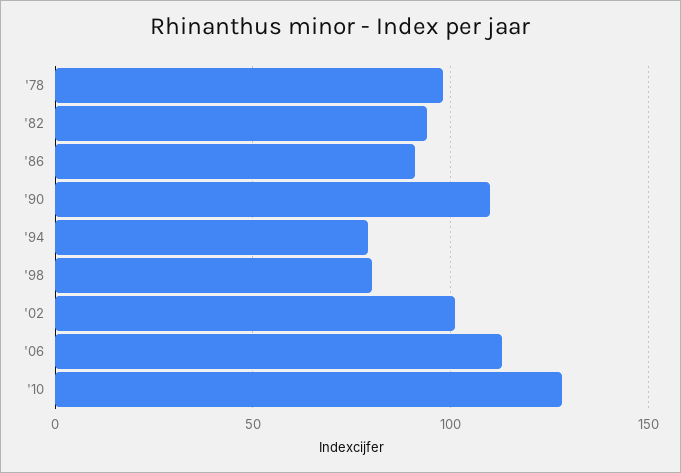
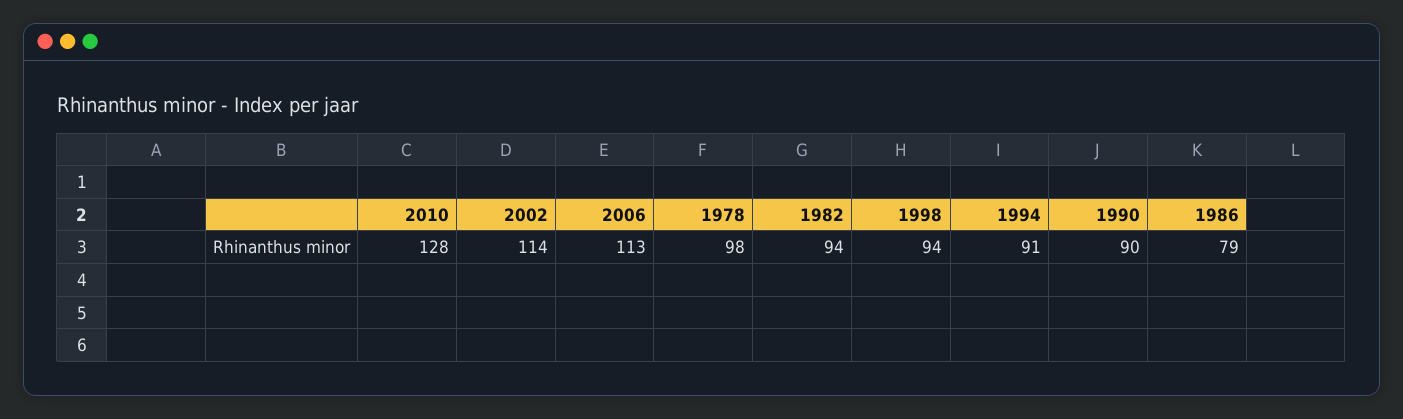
  {
    "'78": 98,
    "'82": 94,
-   "'86": 90,
+   "'86": 79,
-   "'90": 110,
+   "'90": 90,
-   "'94": 80,
+   "'94": 91,
-   "'98": 80,
+   "'98": 94,
-   "'02": 100,
+   "'02": 114,
    "'06": 113,
    "'10": 128
  }

